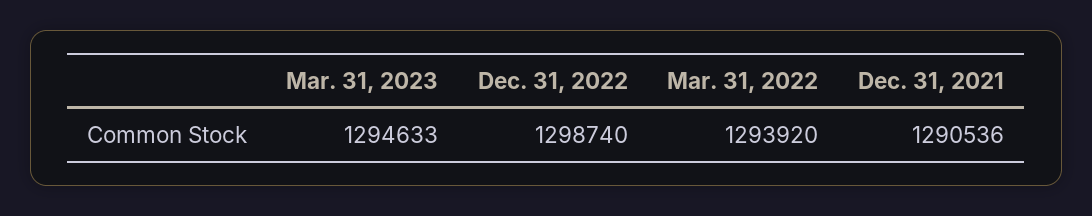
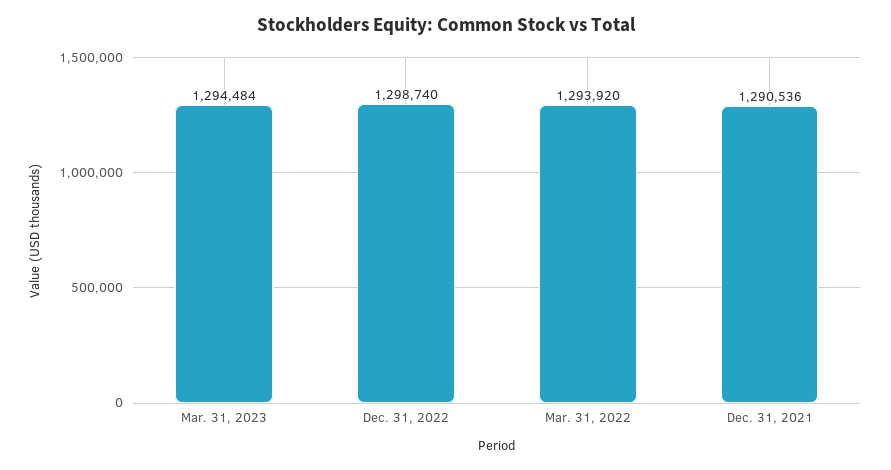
  {
-   "Mar. 31, 2023": 1294633,
+   "Mar. 31, 2023": 1294484,
    "Dec. 31, 2022": 1298740,
    "Mar. 31, 2022": 1293920,
    "Dec. 31, 2021": 1290536
  }

